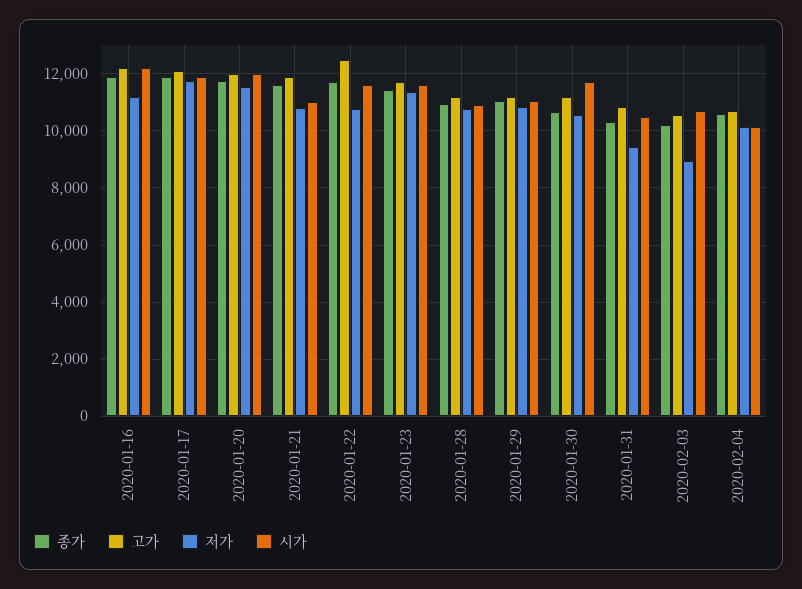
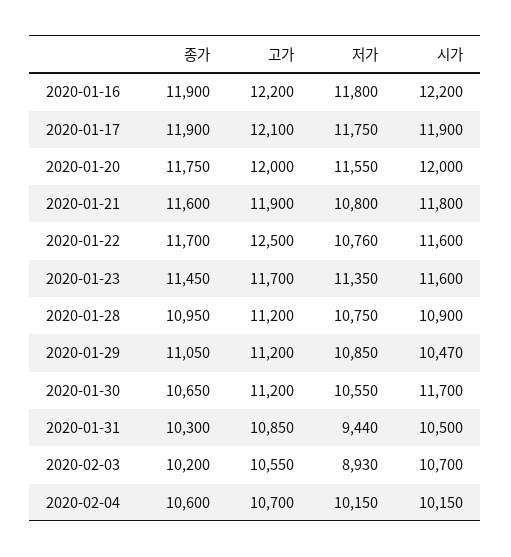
  {
    "종가": {
      "2020-01-16": 11900,
      "2020-01-17": 11900,
      "2020-01-20": 11750,
      "2020-01-21": 11600,
      "2020-01-22": 11700,
      "2020-01-23": 11450,
      "2020-01-28": 10950,
      "2020-01-29": 11050,
      "2020-01-30": 10650,
      "2020-01-31": 10300,
      "2020-02-03": 10200,
      "2020-02-04": 10600
    },
    "고가": {
      "2020-01-16": 12200,
      "2020-01-17": 12100,
      "2020-01-20": 12000,
      "2020-01-21": 11900,
      "2020-01-22": 12500,
      "2020-01-23": 11700,
      "2020-01-28": 11200,
      "2020-01-29": 11200,
      "2020-01-30": 11200,
      "2020-01-31": 10850,
      "2020-02-03": 10550,
      "2020-02-04": 10700
    },
    "저가": {
-     "2020-01-16": 11250,
+     "2020-01-16": 11800,
      "2020-01-17": 11750,
      "2020-01-20": 11550,
      "2020-01-21": 10800,
      "2020-01-22": 10760,
      "2020-01-23": 11350,
      "2020-01-28": 10750,
      "2020-01-29": 10850,
      "2020-01-30": 10550,
      "2020-01-31": 9440,
      "2020-02-03": 8930,
      "2020-02-04": 10150
    },
    "시가": {
      "2020-01-16": 12200,
      "2020-01-17": 11900,
      "2020-01-20": 12000,
-     "2020-01-21": 11000,
+     "2020-01-21": 11800,
      "2020-01-22": 11600,
      "2020-01-23": 11600,
      "2020-01-28": 10900,
-     "2020-01-29": 11000,
+     "2020-01-29": 10470,
      "2020-01-30": 11700,
      "2020-01-31": 10500,
      "2020-02-03": 10700,
      "2020-02-04": 10150
    }
  }

